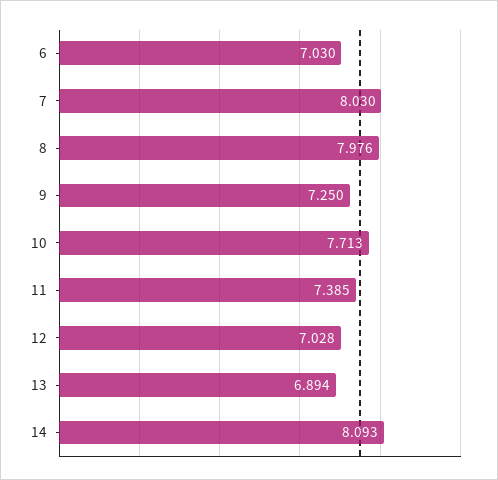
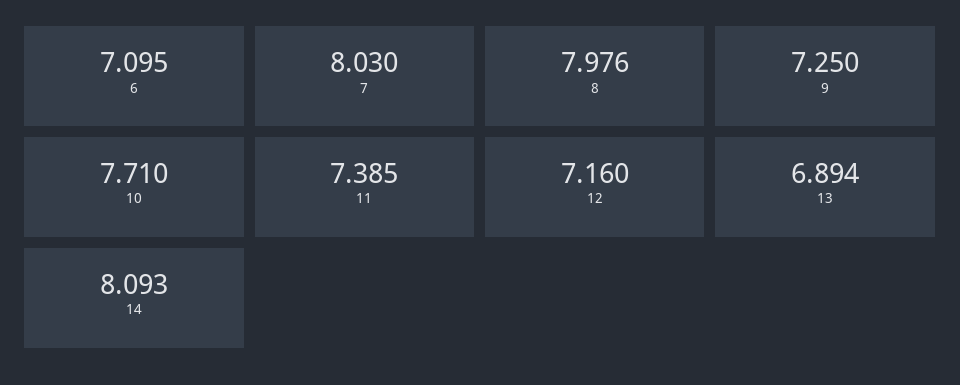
  {
-   "6": 7.03,
+   "6": 7.095,
    "7": 8.03,
    "8": 7.976,
    "9": 7.25,
-   "10": 7.713,
+   "10": 7.71,
    "11": 7.385,
-   "12": 7.028,
+   "12": 7.16,
    "13": 6.894,
    "14": 8.093
  }

